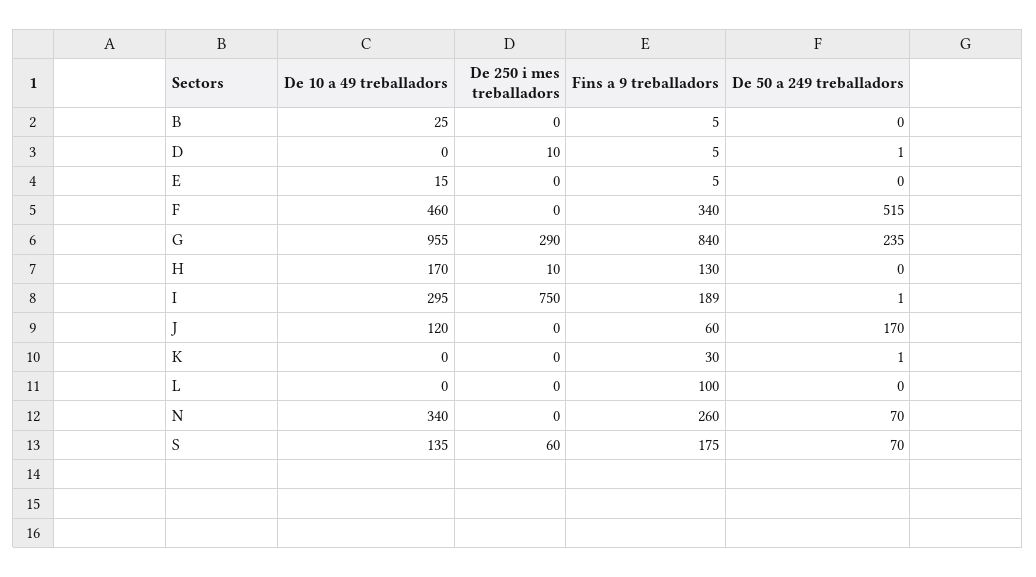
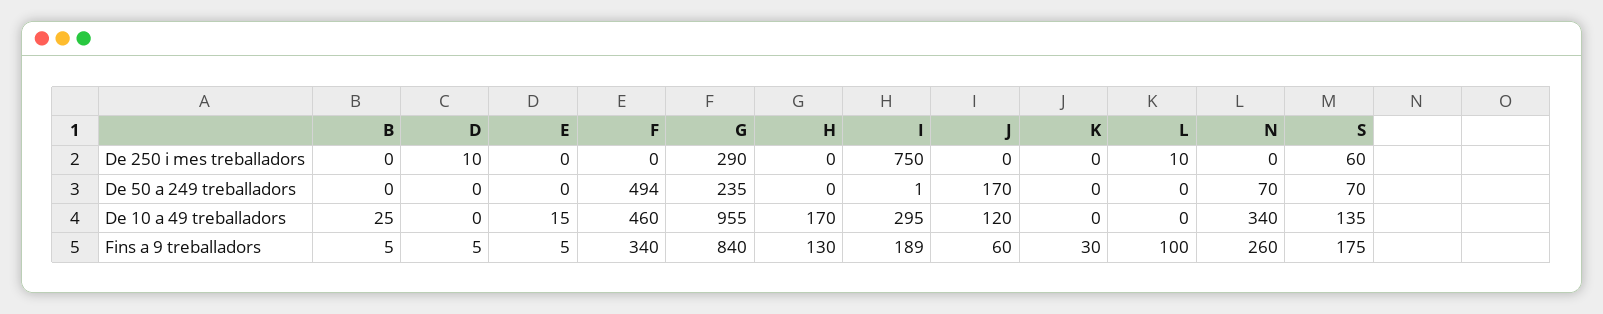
  {
    "De 10 a 49 treballadors": {
      "B": 25,
      "D": 0,
      "E": 15,
      "F": 460,
      "G": 955,
      "H": 170,
      "I": 295,
      "J": 120,
      "K": 0,
      "L": 0,
      "N": 340,
      "S": 135
    },
    "De 250 i mes treballadors": {
      "B": 0,
      "D": 10,
      "E": 0,
      "F": 0,
      "G": 290,
-     "H": 10,
+     "H": 0,
      "I": 750,
      "J": 0,
      "K": 0,
-     "L": 0,
+     "L": 10,
      "N": 0,
      "S": 60
    },
    "Fins a 9 treballadors": {
      "B": 5,
      "D": 5,
      "E": 5,
      "F": 340,
      "G": 840,
      "H": 130,
      "I": 189,
      "J": 60,
      "K": 30,
      "L": 100,
      "N": 260,
      "S": 175
    },
    "De 50 a 249 treballadors": {
      "B": 0,
-     "D": 1,
+     "D": 0,
      "E": 0,
-     "F": 515,
+     "F": 494,
      "G": 235,
      "H": 0,
      "I": 1,
      "J": 170,
-     "K": 1,
+     "K": 0,
      "L": 0,
      "N": 70,
      "S": 70
    }
  }

